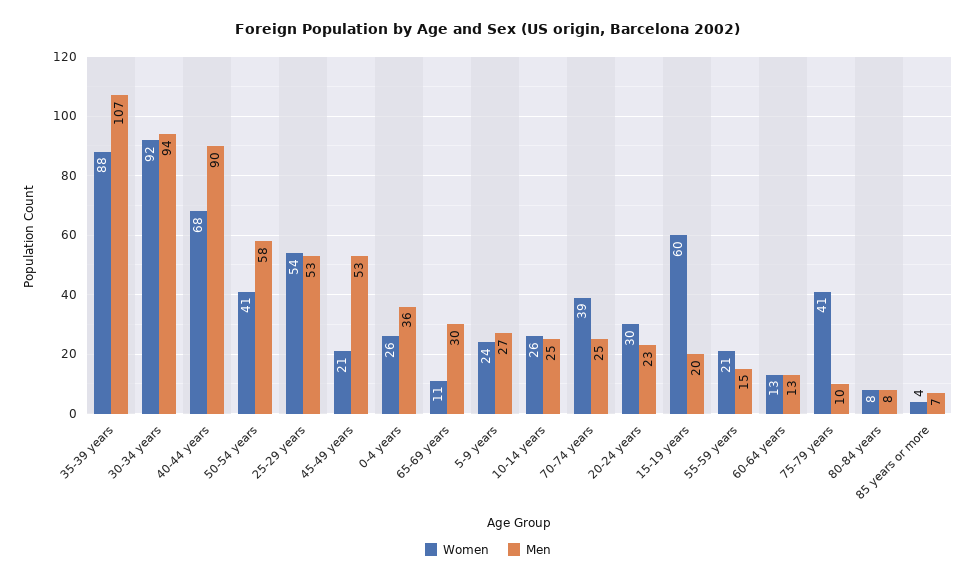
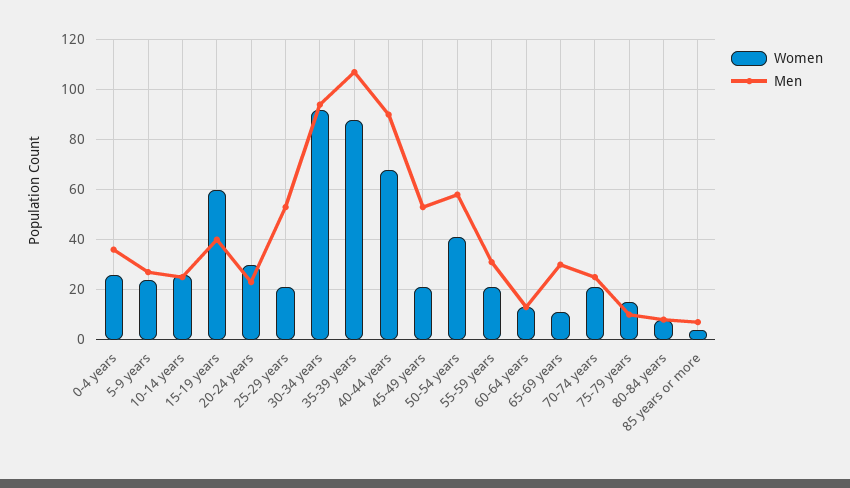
  {
    "Women": {
      "35-39 years": 88,
      "30-34 years": 92,
      "40-44 years": 68,
      "50-54 years": 41,
-     "25-29 years": 54,
+     "25-29 years": 20,
      "45-49 years": 21,
      "0-4 years": 26,
      "65-69 years": 11,
      "5-9 years": 24,
      "10-14 years": 26,
-     "70-74 years": 39,
+     "70-74 years": 20,
      "20-24 years": 30,
      "15-19 years": 60,
      "55-59 years": 21,
      "60-64 years": 13,
-     "75-79 years": 41,
+     "75-79 years": 15,
      "80-84 years": 8,
      "85 years or more": 4
    },
    "Men": {
      "35-39 years": 107,
      "30-34 years": 94,
      "40-44 years": 90,
      "50-54 years": 58,
      "25-29 years": 53,
      "45-49 years": 53,
      "0-4 years": 36,
      "65-69 years": 30,
      "5-9 years": 27,
      "10-14 years": 25,
      "70-74 years": 25,
      "20-24 years": 23,
-     "15-19 years": 20,
+     "15-19 years": 40,
-     "55-59 years": 15,
+     "55-59 years": 30,
      "60-64 years": 13,
      "75-79 years": 10,
      "80-84 years": 8,
      "85 years or more": 7
    }
  }

